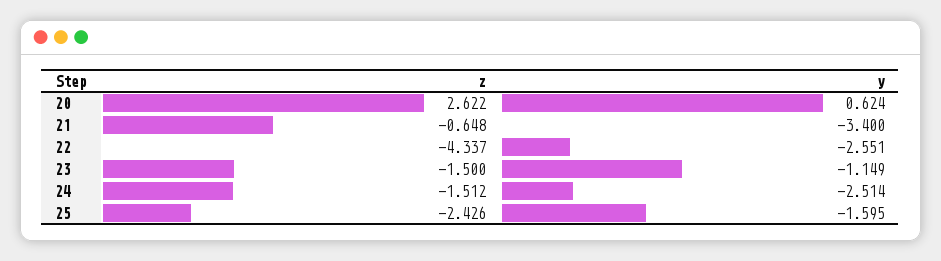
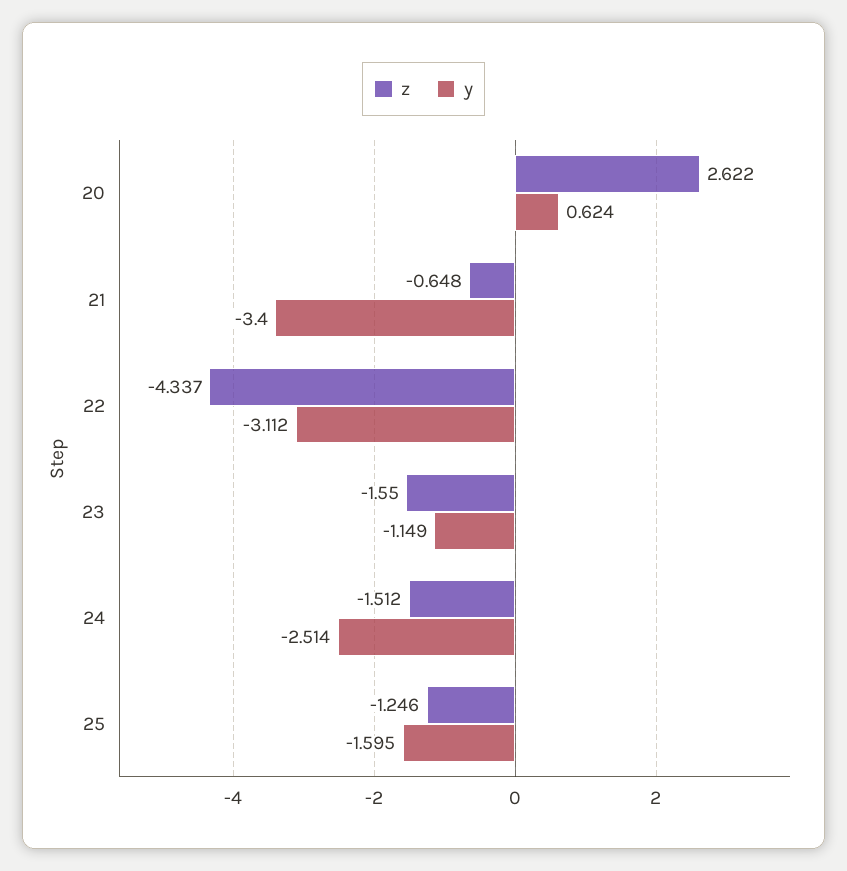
  {
    "z": {
      "20": 2.622,
      "21": -0.648,
      "22": -4.337,
-     "23": -1.5,
+     "23": -1.55,
      "24": -1.512,
-     "25": -2.426
+     "25": -1.246
    },
    "y": {
      "20": 0.624,
      "21": -3.4,
-     "22": -2.551,
+     "22": -3.112,
      "23": -1.149,
      "24": -2.514,
      "25": -1.595
    }
  }

